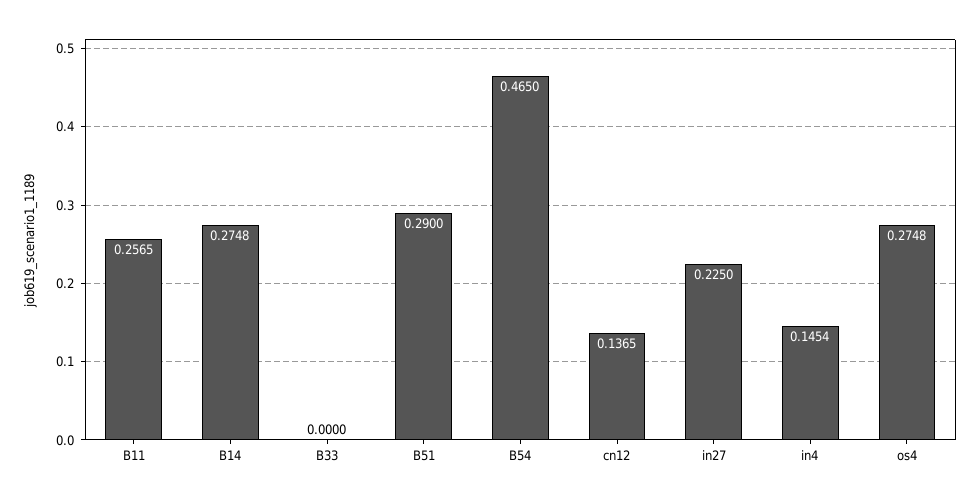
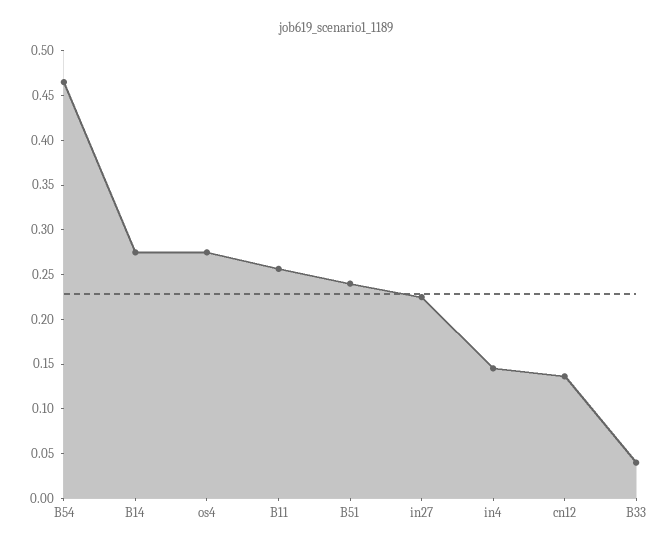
  {
    "B11": 0.2565,
    "B14": 0.2748,
-   "B33": 0,
+   "B33": 0.04,
-   "B51": 0.29,
+   "B51": 0.24,
    "B54": 0.465,
    "cn12": 0.1365,
    "in27": 0.225,
    "in4": 0.1454,
    "os4": 0.2748
  }

